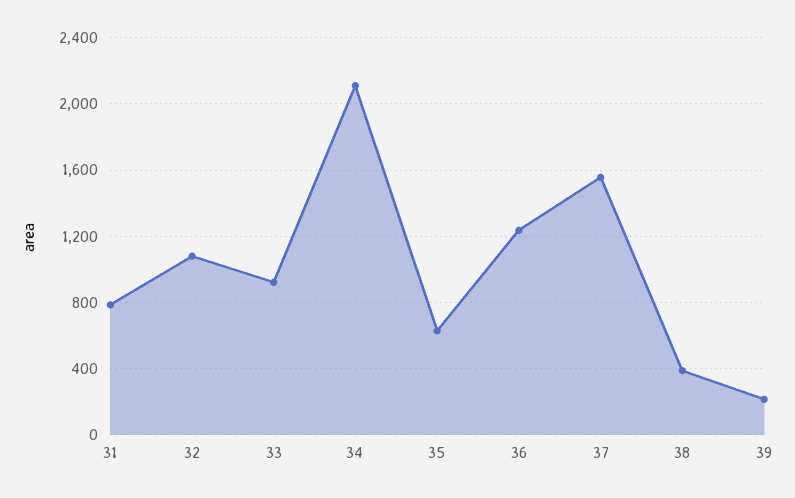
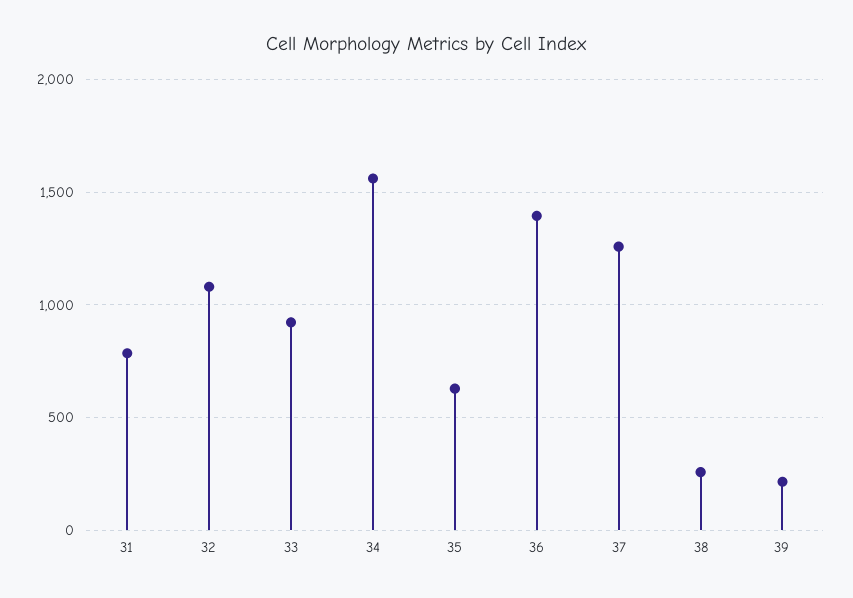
  {
    "31": 800,
    "32": 1100,
    "33": 900,
-   "34": 2100,
+   "34": 1550,
    "35": 650,
-   "36": 1250,
+   "36": 1400,
-   "37": 1550,
+   "37": 1250,
-   "38": 400,
+   "38": 250,
    "39": 200
  }

